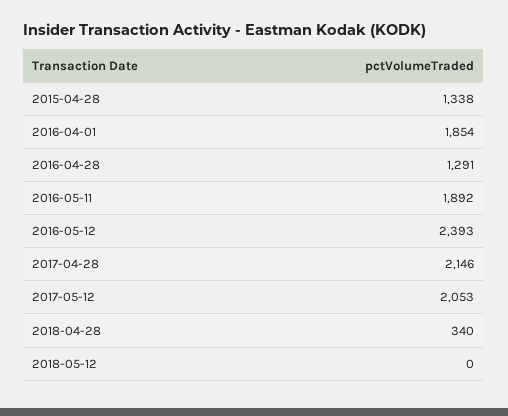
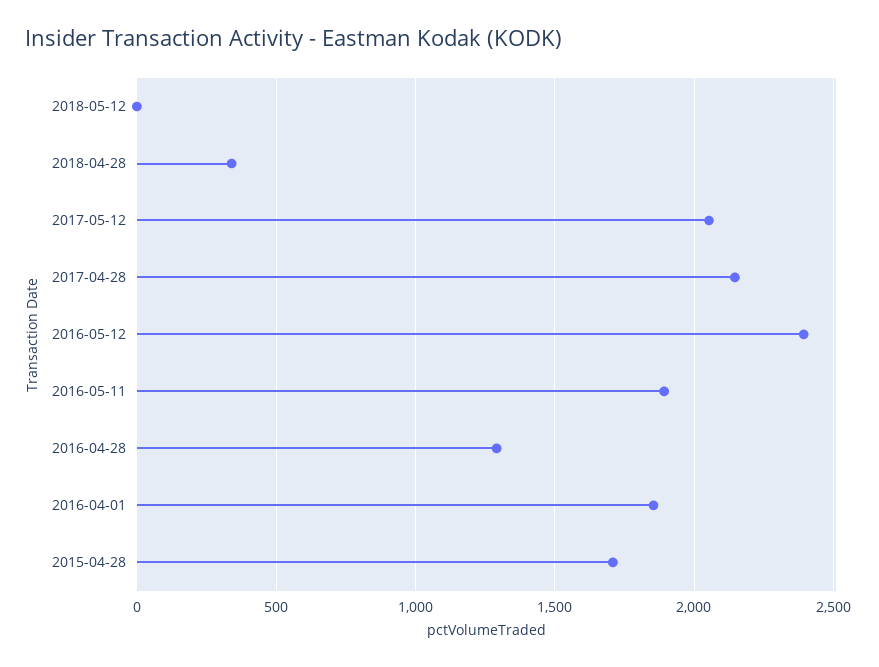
  {
-   "2015-04-28": 1338,
+   "2015-04-28": 1700,
    "2016-04-01": 1854,
    "2016-04-28": 1291,
    "2016-05-11": 1892,
    "2016-05-12": 2393,
    "2017-04-28": 2146,
    "2017-05-12": 2053,
    "2018-04-28": 340,
    "2018-05-12": 0
  }

